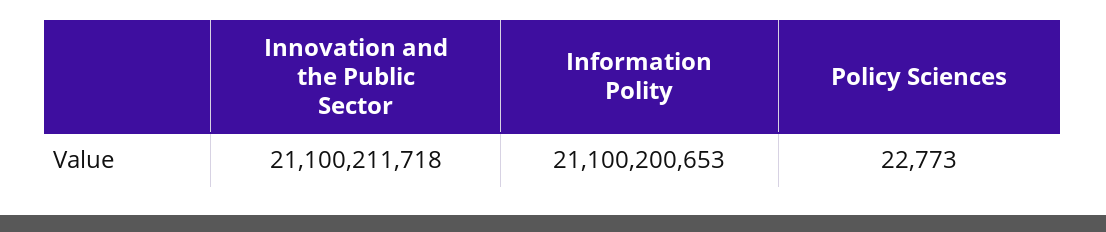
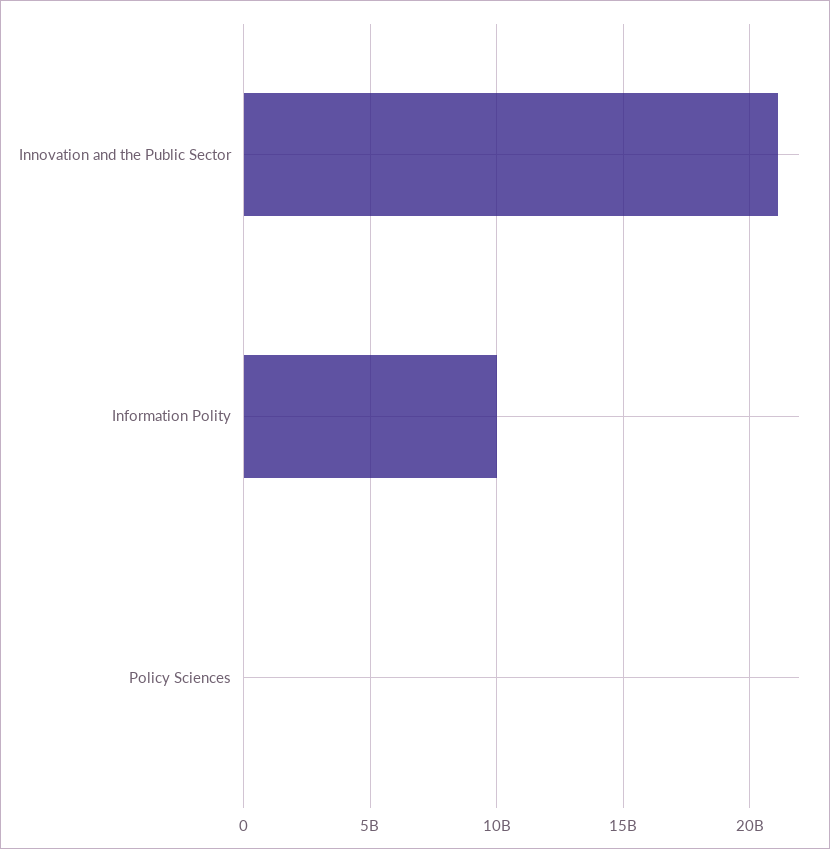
  {
    "Innovation and the Public Sector": 21100211718,
-   "Information Polity": 21100200653,
+   "Information Polity": 10000000000,
    "Policy Sciences": 22773
  }

